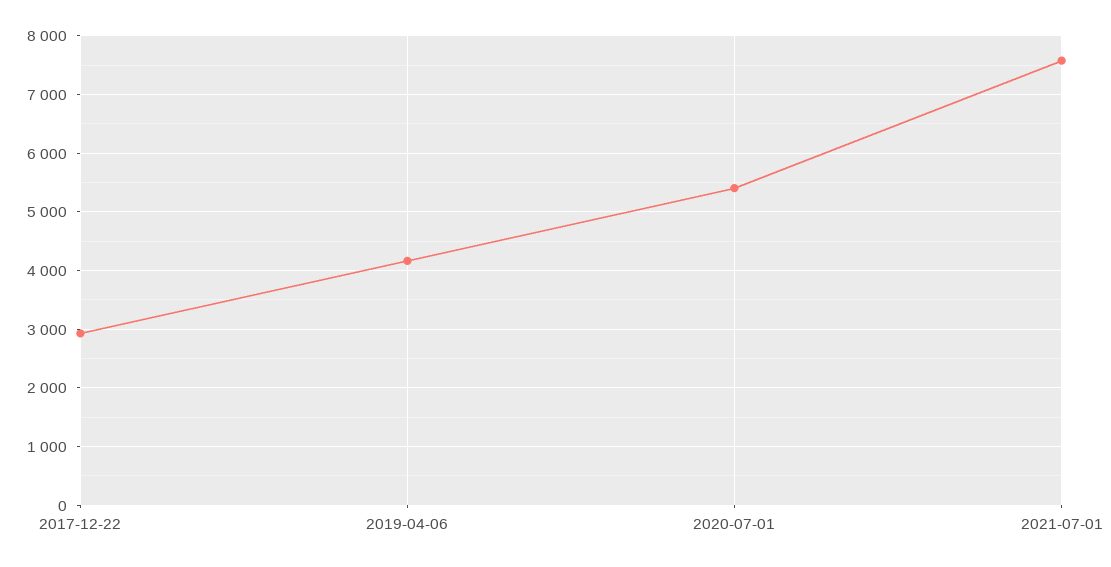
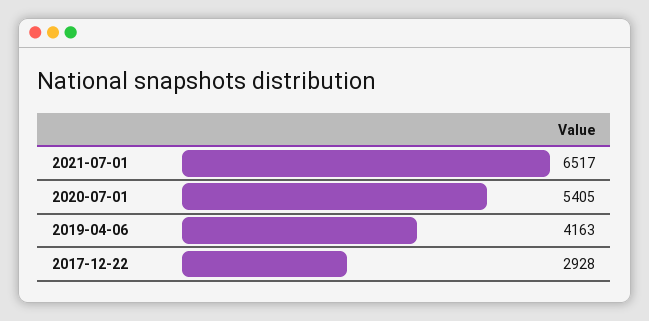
  {
    "2017-12-22": 2928,
    "2019-04-06": 4163,
    "2020-07-01": 5405,
-   "2021-07-01": 7600
+   "2021-07-01": 6517
  }

